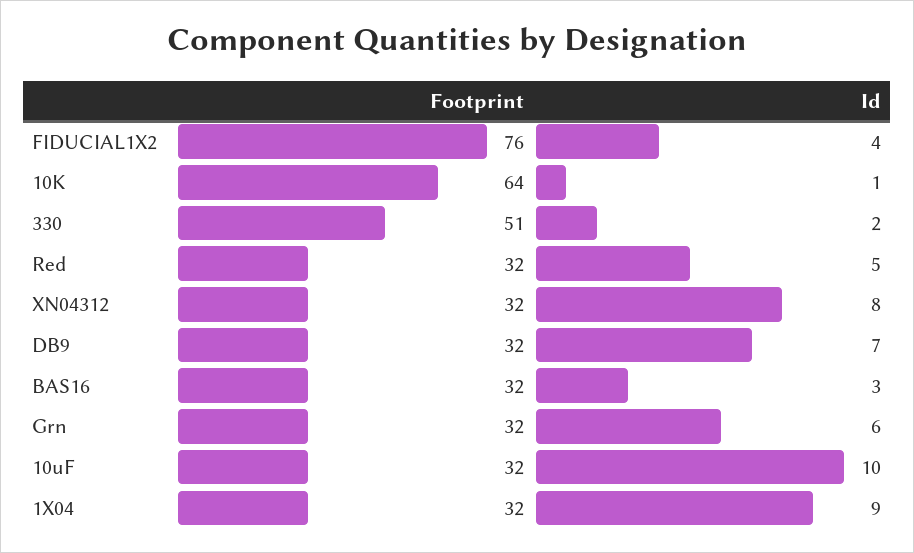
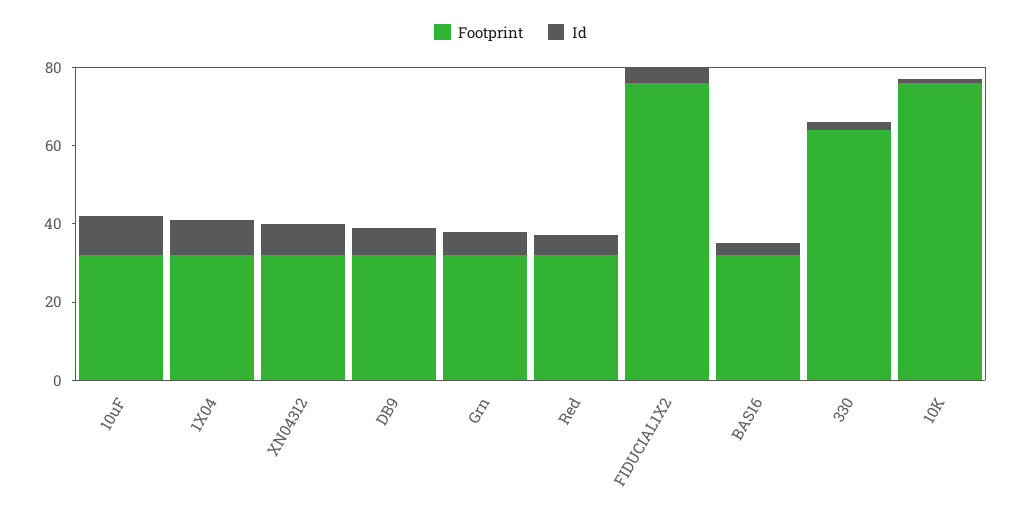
  {
    "Footprint": {
      "FIDUCIAL1X2": 76,
-     "10K": 64,
+     "10K": 75,
-     "330": 51,
+     "330": 65,
      "Red": 32,
      "XN04312": 32,
      "DB9": 32,
      "BAS16": 32,
      "Grn": 32,
      "10uF": 32,
      "1X04": 32
    },
    "Id": {
      "FIDUCIAL1X2": 4,
      "10K": 1,
      "330": 2,
      "Red": 5,
      "XN04312": 8,
      "DB9": 7,
      "BAS16": 3,
      "Grn": 6,
      "10uF": 10,
      "1X04": 9
    }
  }

